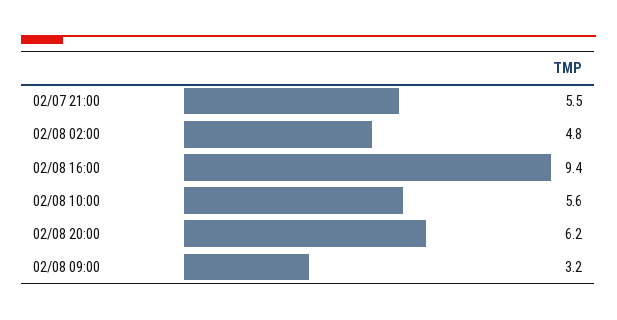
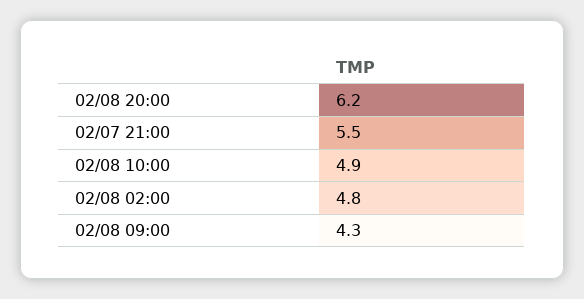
  {
    "02/07 21:00": 5.5,
    "02/08 02:00": 4.8,
-   "02/08 16:00": 9.4,
-   "02/08 10:00": 5.6,
+   "02/08 10:00": 4.9,
    "02/08 20:00": 6.2,
-   "02/08 09:00": 3.2
+   "02/08 09:00": 4.3
  }

